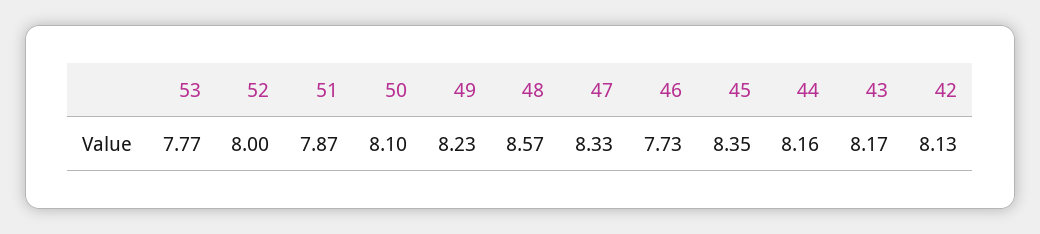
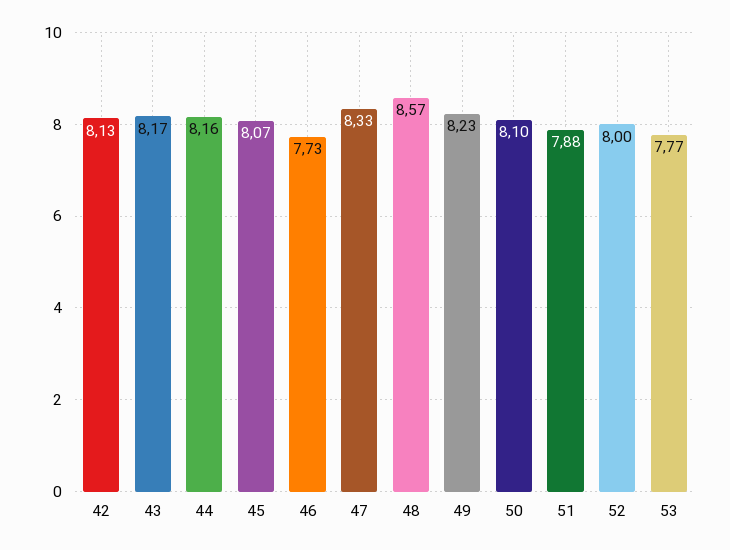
  {
    "53": 7.77,
    "52": 8,
-   "51": 7.87,
+   "51": 7.88,
    "50": 8.1,
    "49": 8.23,
    "48": 8.57,
    "47": 8.33,
    "46": 7.73,
-   "45": 8.35,
+   "45": 8.07,
    "44": 8.16,
    "43": 8.17,
    "42": 8.13
  }

